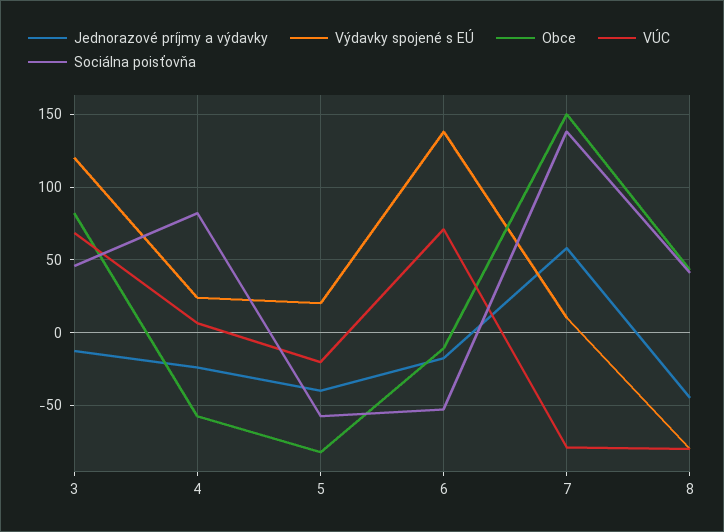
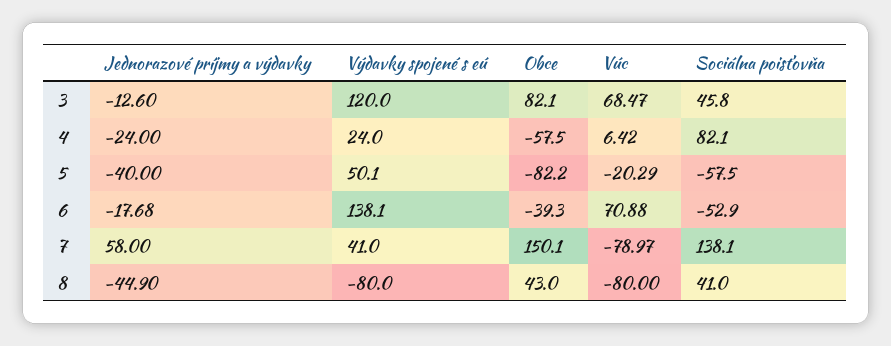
  {
    "Jednorazové príjmy a výdavky": {
      "3": -12.6,
      "4": -24,
      "5": -40,
      "6": -17.68,
      "7": 58,
      "8": -44.9
    },
    "Výdavky spojené s EÚ": {
      "3": 120,
      "4": 24,
-     "5": 20,
+     "5": 50.1,
      "6": 138.1,
-     "7": 10,
+     "7": 41,
      "8": -80
    },
    "Obce": {
      "3": 82.1,
      "4": -57.5,
      "5": -82.2,
-     "6": -10,
+     "6": -39.3,
      "7": 150.1,
      "8": 43
    },
    "VÚC": {
      "3": 68.47,
      "4": 6.42,
      "5": -20.29,
      "6": 70.88,
      "7": -78.97,
      "8": -80
    },
    "Sociálna poisťovňa": {
      "3": 45.8,
      "4": 82.1,
      "5": -57.5,
      "6": -52.9,
      "7": 138.1,
      "8": 41
    }
  }

